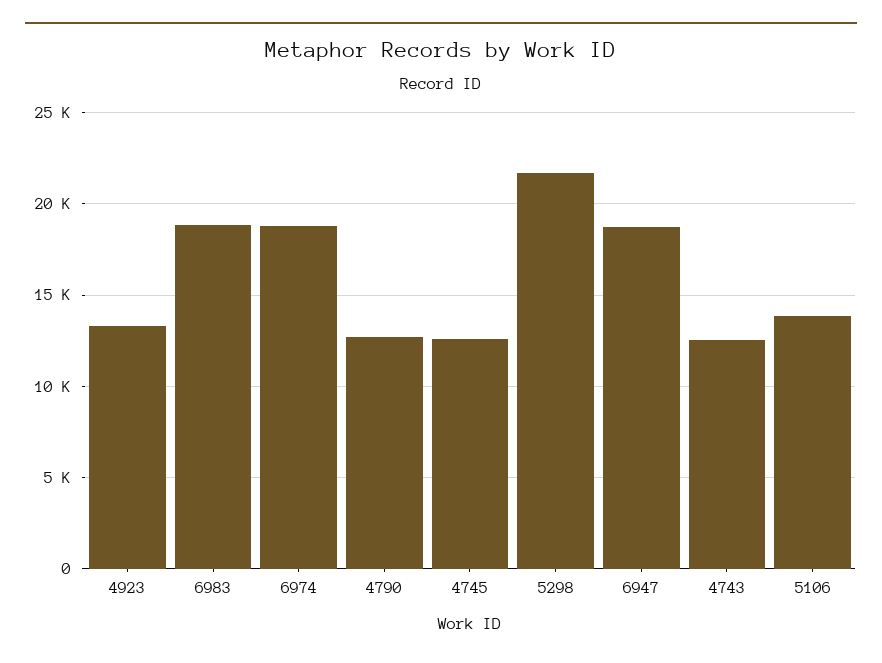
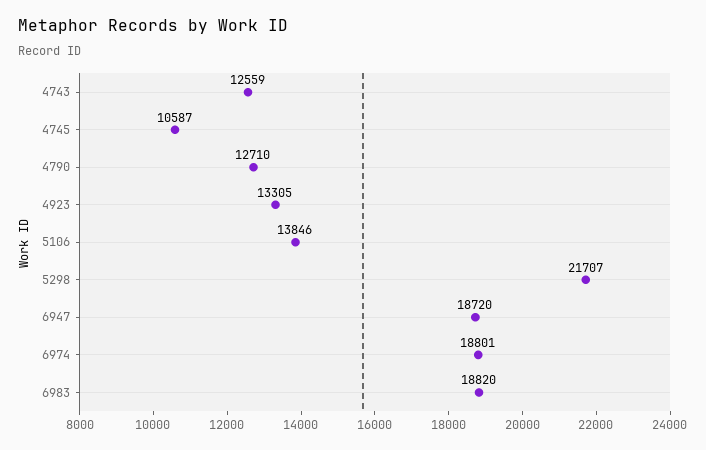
  {
    "4923": 13305,
    "6983": 18820,
    "6974": 18801,
    "4790": 12710,
-   "4745": 12500,
+   "4745": 10587,
    "5298": 21707,
    "6947": 18720,
    "4743": 12559,
    "5106": 13846
  }

